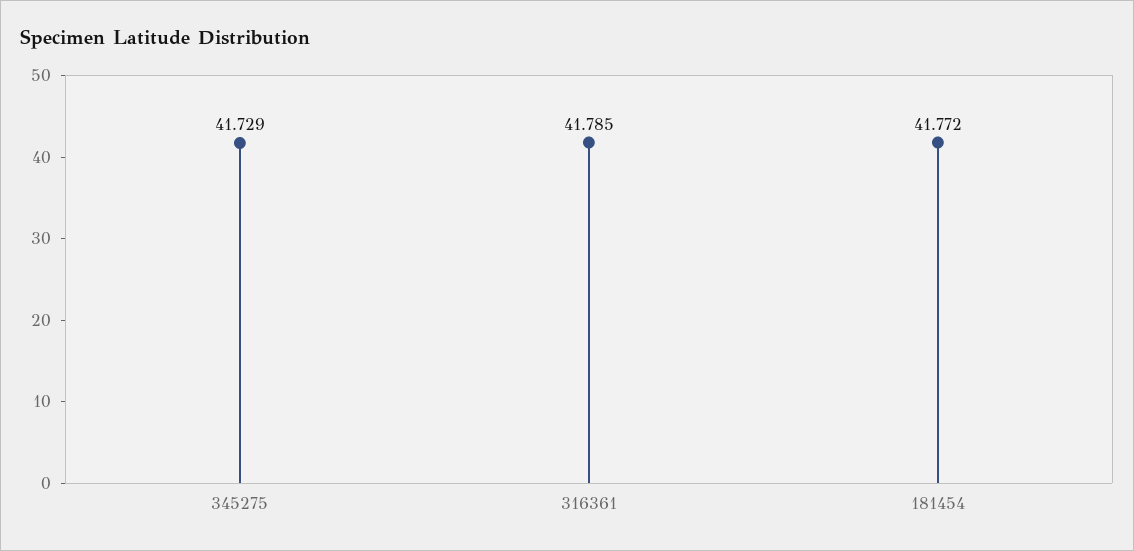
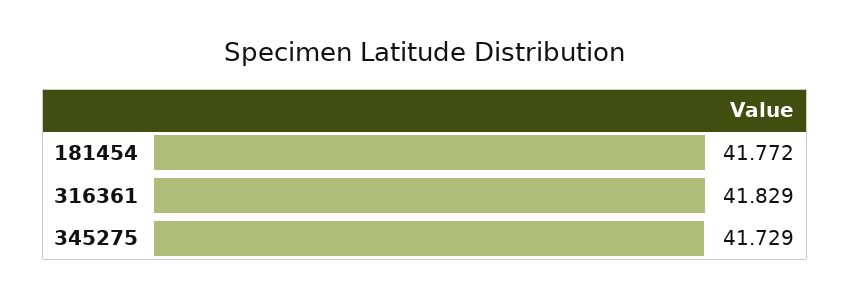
  {
    "345275": 41.729,
-   "316361": 41.785,
+   "316361": 41.829,
    "181454": 41.772
  }

